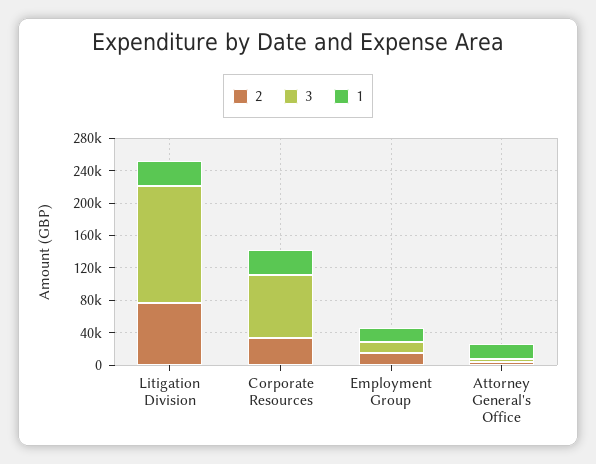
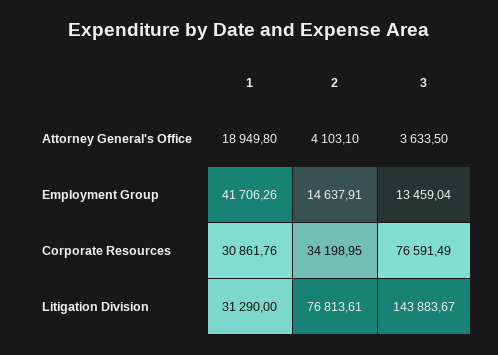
  {
    "2": {
      "Litigation Division": 76813.61,
      "Corporate Resources": 34198.95,
      "Employment Group": 14637.91,
      "Attorney General's Office": 4103.1
    },
    "3": {
      "Litigation Division": 143883.67,
      "Corporate Resources": 76591.49,
      "Employment Group": 13459.04,
      "Attorney General's Office": 3633.5
    },
    "1": {
      "Litigation Division": 31290,
      "Corporate Resources": 30861.76,
-     "Employment Group": 20000,
+     "Employment Group": 41706.26,
      "Attorney General's Office": 18949.8
    }
  }

